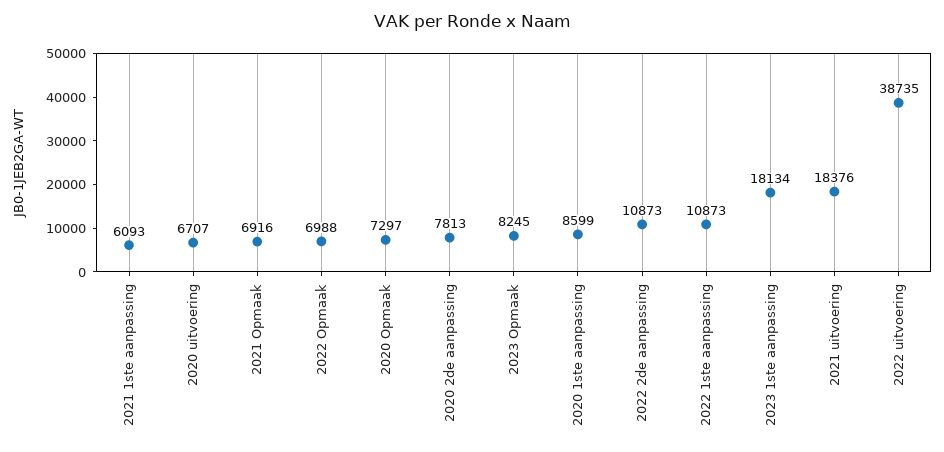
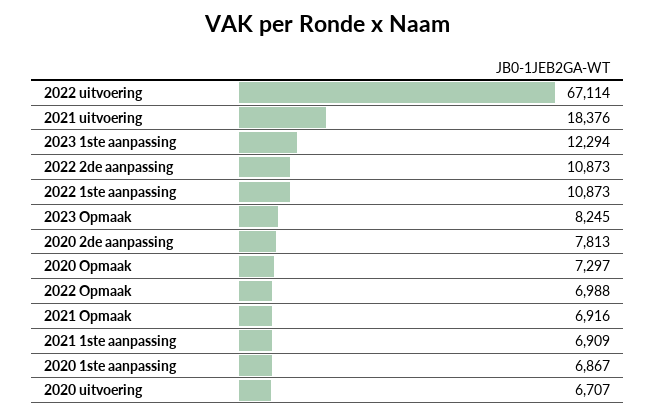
  {
-   "2021 1ste aanpassing": 6093,
+   "2021 1ste aanpassing": 6909,
    "2020 uitvoering": 6707,
    "2021 Opmaak": 6916,
    "2022 Opmaak": 6988,
    "2020 Opmaak": 7297,
    "2020 2de aanpassing": 7813,
    "2023 Opmaak": 8245,
-   "2020 1ste aanpassing": 8599,
+   "2020 1ste aanpassing": 6867,
    "2022 2de aanpassing": 10873,
    "2022 1ste aanpassing": 10873,
-   "2023 1ste aanpassing": 18134,
+   "2023 1ste aanpassing": 12294,
    "2021 uitvoering": 18376,
-   "2022 uitvoering": 38735
+   "2022 uitvoering": 67114
  }

